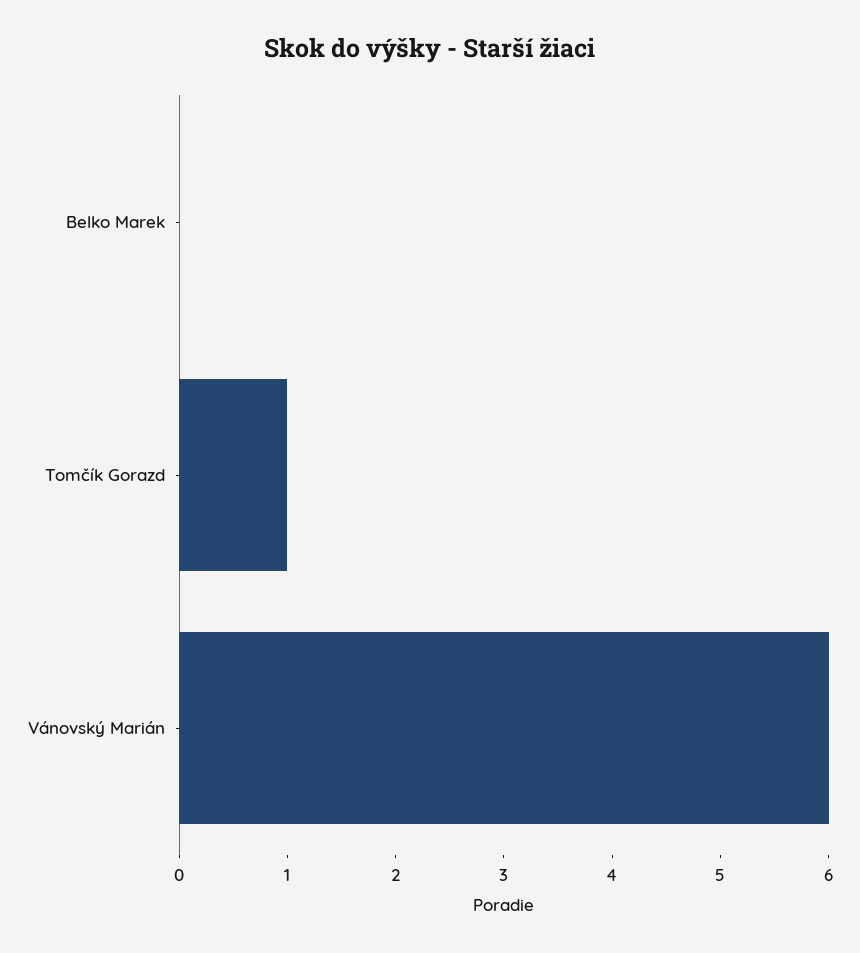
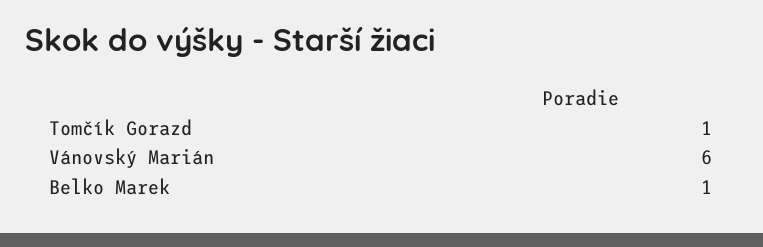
  {
-   "Belko Marek": 0,
+   "Belko Marek": 1,
    "Tomčík Gorazd": 1,
    "Vánovský Marián": 6
  }

